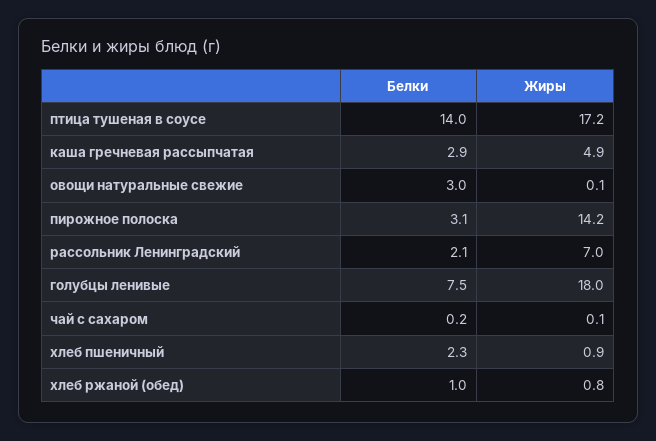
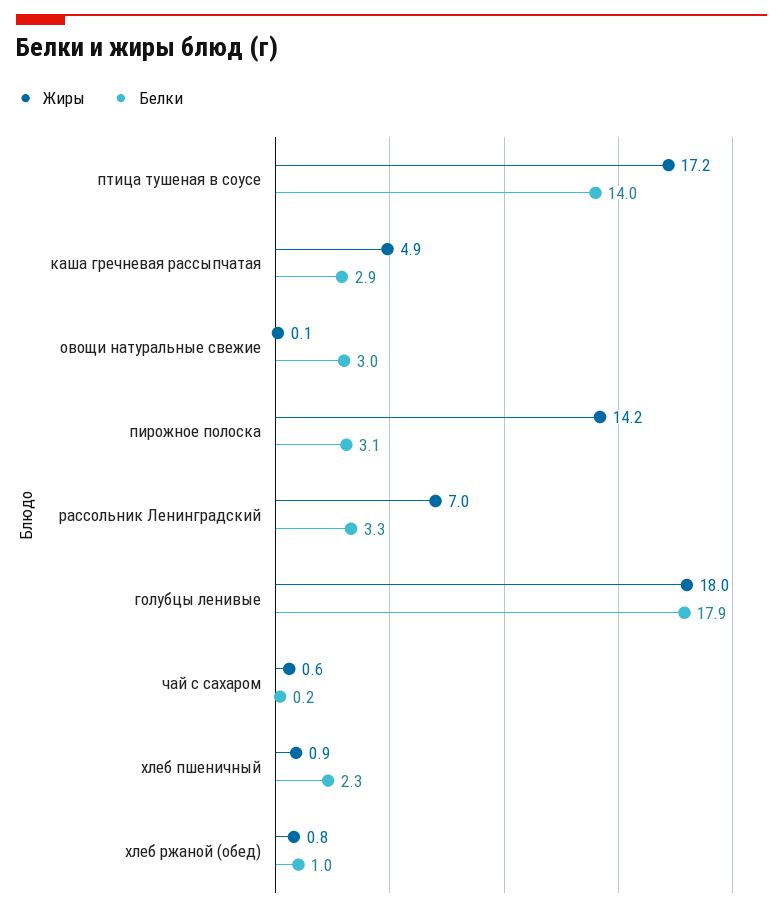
  {
    "Белки": {
      "птица тушеная в соусе": 14,
      "каша гречневая рассыпчатая": 2.9,
      "овощи натуральные свежие": 3,
      "пирожное полоска": 3.1,
-     "рассольник Ленинградский": 2.1,
+     "рассольник Ленинградский": 3.3,
-     "голубцы ленивые": 7.5,
+     "голубцы ленивые": 17.9,
      "чай с сахаром": 0.2,
      "хлеб пшеничный": 2.3,
      "хлеб ржаной (обед)": 1
    },
    "Жиры": {
      "птица тушеная в соусе": 17.2,
      "каша гречневая рассыпчатая": 4.9,
      "овощи натуральные свежие": 0.1,
      "пирожное полоска": 14.2,
      "рассольник Ленинградский": 7,
      "голубцы ленивые": 18,
-     "чай с сахаром": 0.1,
+     "чай с сахаром": 0.6,
      "хлеб пшеничный": 0.9,
      "хлеб ржаной (обед)": 0.8
    }
  }

